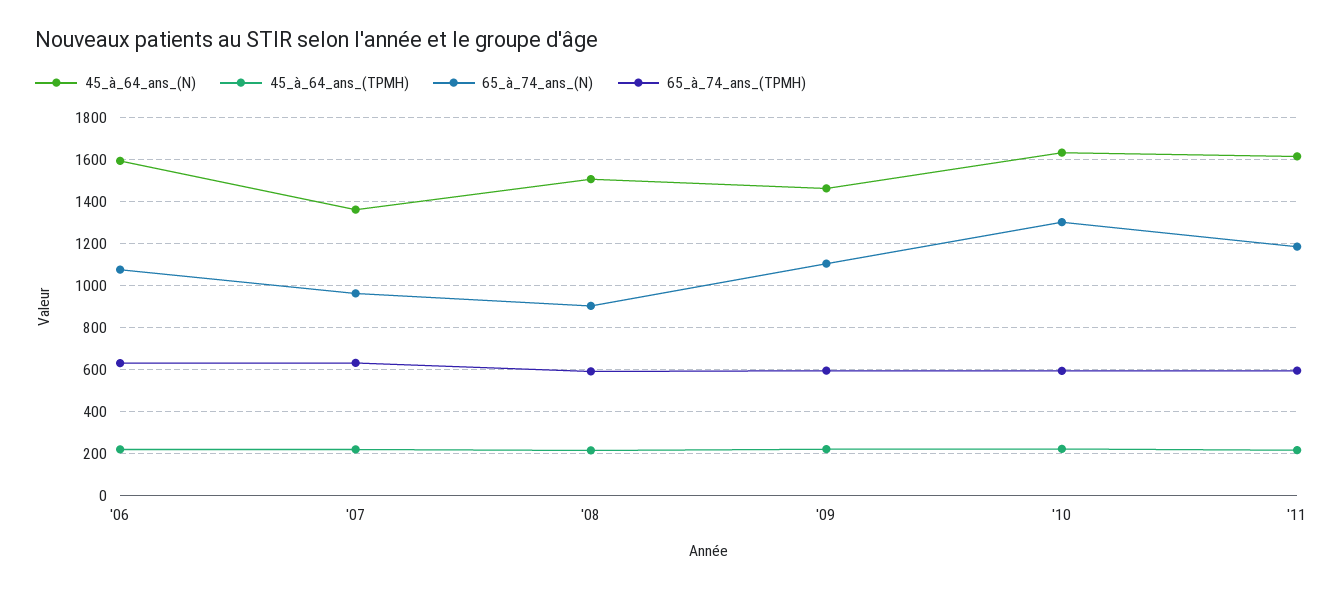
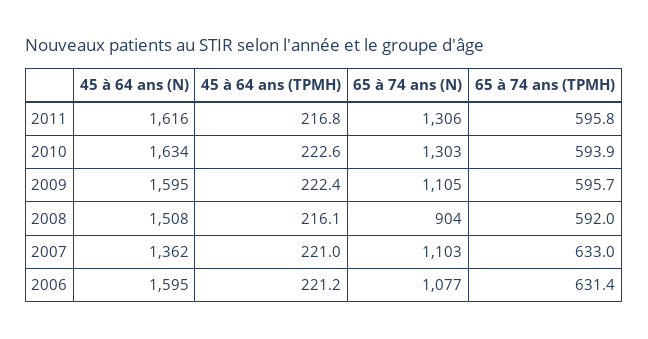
  {
    "45_à_64_ans_(N)": {
      "'06": 1595,
      "'07": 1362,
      "'08": 1508,
-     "'09": 1450,
+     "'09": 1595,
      "'10": 1634,
      "'11": 1616
    },
    "45_à_64_ans_(TPMH)": {
      "'06": 221.2,
      "'07": 221,
      "'08": 216.1,
      "'09": 222.4,
      "'10": 222.6,
      "'11": 216.8
    },
    "65_à_74_ans_(N)": {
      "'06": 1077,
-     "'07": 950,
+     "'07": 1103,
      "'08": 904,
      "'09": 1105,
      "'10": 1303,
-     "'11": 1200
+     "'11": 1306
    },
    "65_à_74_ans_(TPMH)": {
      "'06": 631.4,
      "'07": 633,
      "'08": 592,
      "'09": 595.7,
      "'10": 593.9,
      "'11": 595.8
    }
  }

